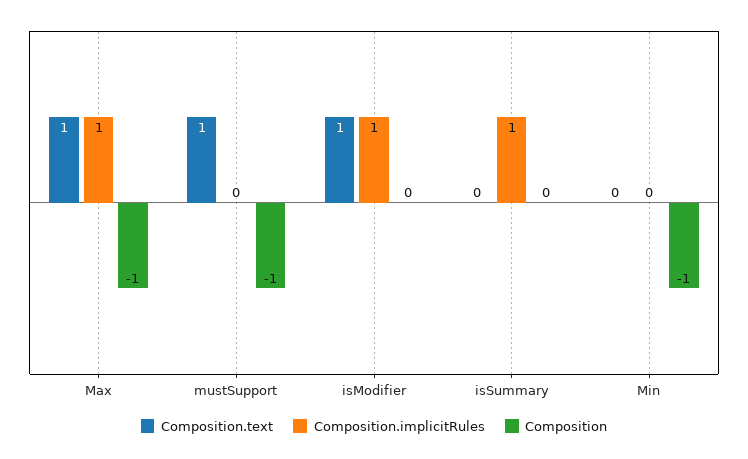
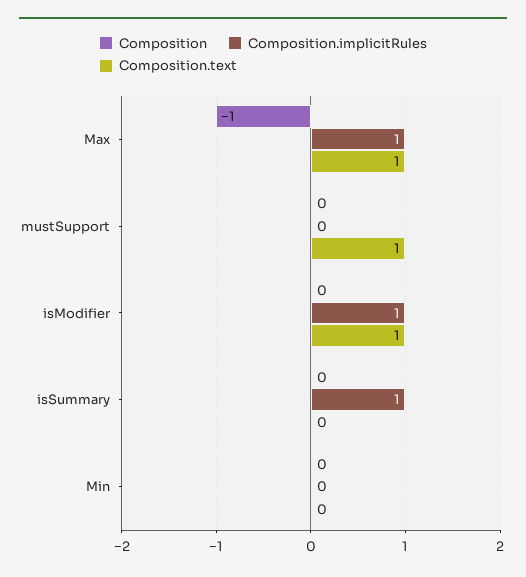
  {
    "Composition.text": {
      "Max": 1,
      "mustSupport": 1,
      "isModifier": 1,
      "isSummary": 0,
      "Min": 0
    },
    "Composition.implicitRules": {
      "Max": 1,
      "mustSupport": 0,
      "isModifier": 1,
      "isSummary": 1,
      "Min": 0
    },
    "Composition": {
      "Max": -1,
-     "mustSupport": -1,
+     "mustSupport": 0,
      "isModifier": 0,
      "isSummary": 0,
-     "Min": -1
+     "Min": 0
    }
  }

